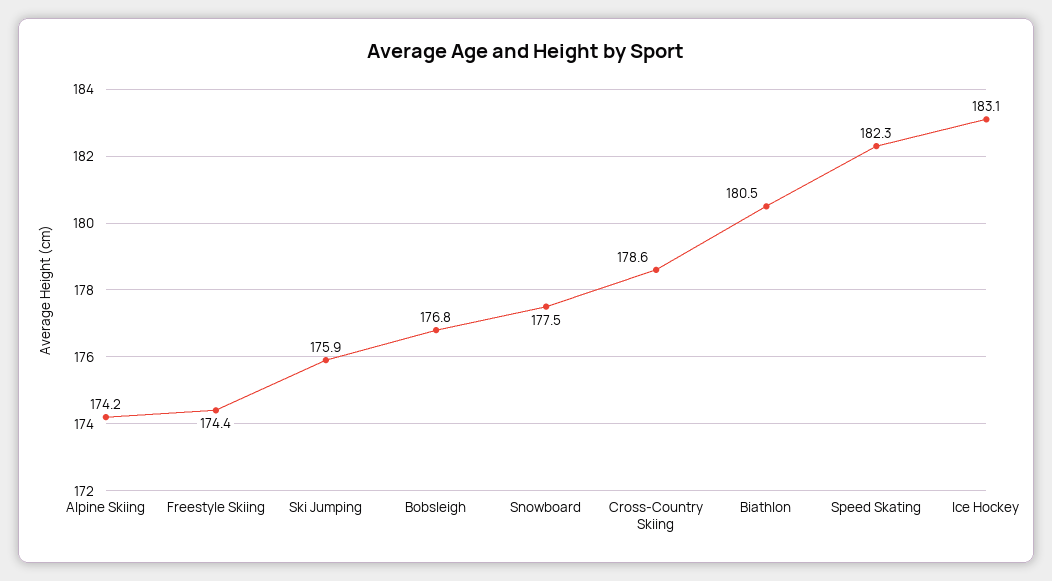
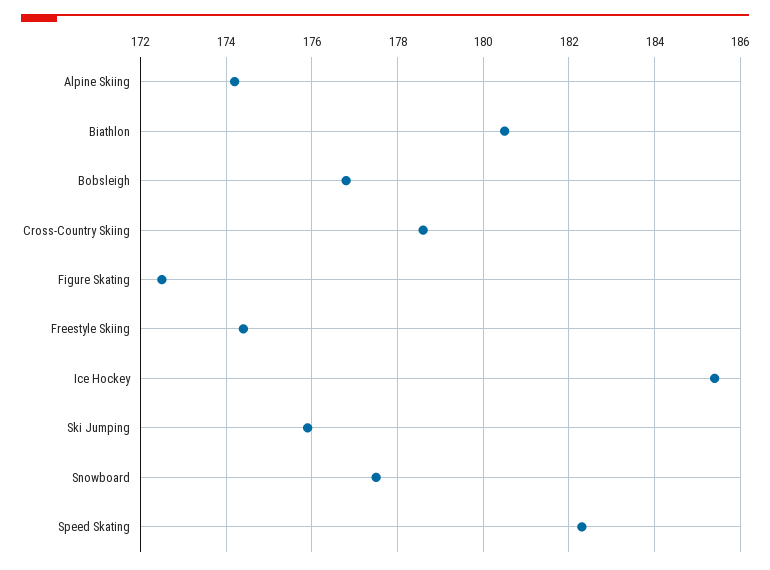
  {
    "Alpine Skiing": 174.2,
    "Freestyle Skiing": 174.4,
    "Ski Jumping": 175.9,
    "Bobsleigh": 176.8,
    "Snowboard": 177.5,
    "Cross-Country Skiing": 178.6,
    "Biathlon": 180.5,
    "Speed Skating": 182.3,
-   "Ice Hockey": 183.1
+   "Ice Hockey": 185.5,
+   "Figure Skating": 172.5
  }

